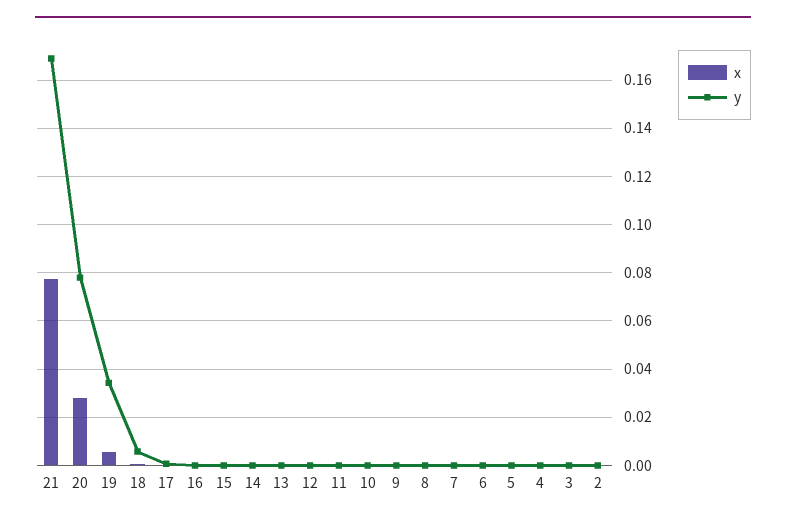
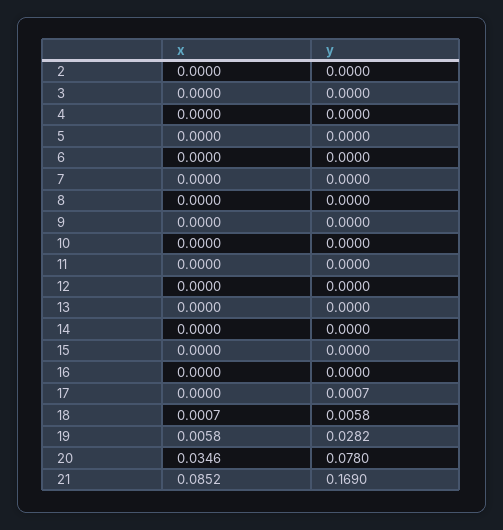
  {
    "x": {
-     "21": 0.0775,
+     "21": 0.0852,
-     "20": 0.0275,
+     "20": 0.0346,
      "19": 0.0058,
      "18": 0.0007,
      "17": 0,
      "16": 0,
      "15": 0,
      "14": 0,
      "13": 0,
      "12": 0,
      "11": 0,
      "10": 0,
      "9": 0,
      "8": 0,
      "7": 0,
      "6": 0,
      "5": 0,
      "4": 0,
      "3": 0,
      "2": 0
    },
    "y": {
      "21": 0.169,
      "20": 0.078,
-     "19": 0.035,
+     "19": 0.0282,
      "18": 0.0058,
      "17": 0.0007,
      "16": 0,
      "15": 0,
      "14": 0,
      "13": 0,
      "12": 0,
      "11": 0,
      "10": 0,
      "9": 0,
      "8": 0,
      "7": 0,
      "6": 0,
      "5": 0,
      "4": 0,
      "3": 0,
      "2": 0
    }
  }

